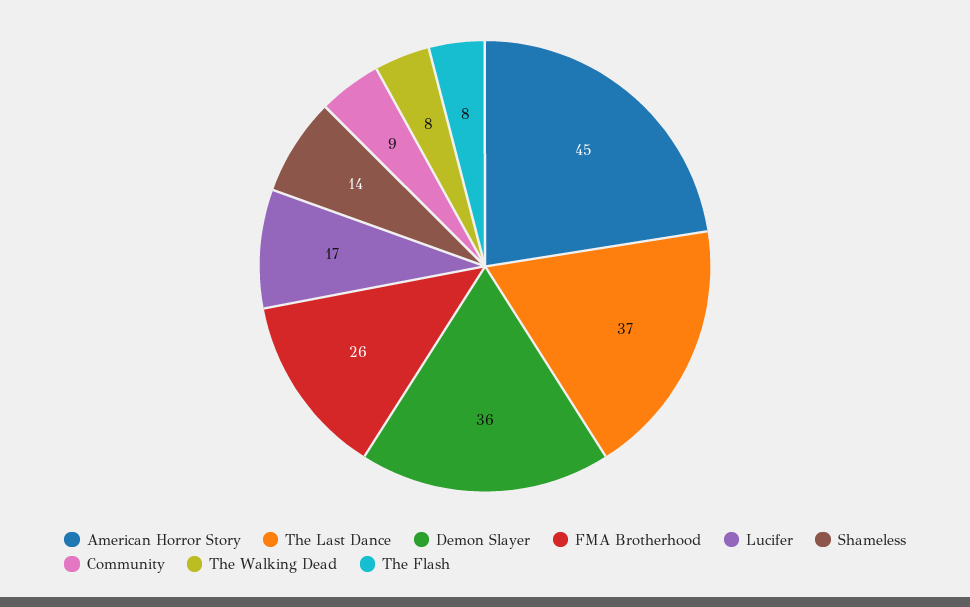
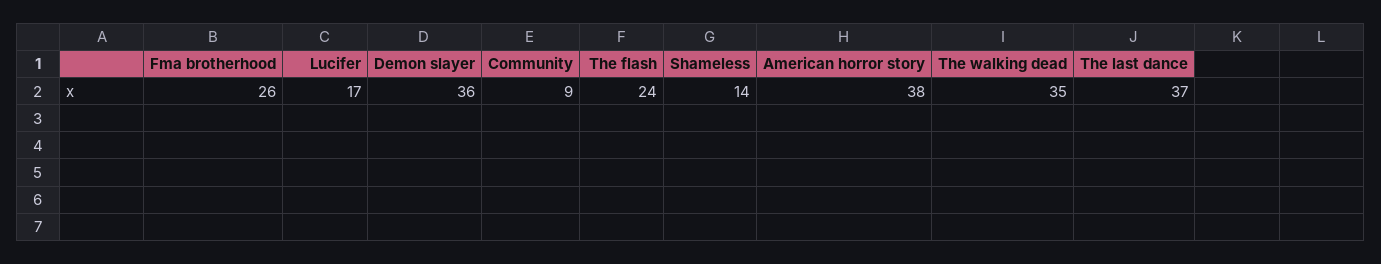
  {
-   "American Horror Story": 45,
+   "American Horror Story": 38,
    "The Last Dance": 37,
    "Demon Slayer": 36,
    "FMA Brotherhood": 26,
    "Lucifer": 17,
    "Shameless": 14,
    "Community": 9,
-   "The Walking Dead": 8,
+   "The Walking Dead": 35,
-   "The Flash": 8
+   "The Flash": 24
  }

